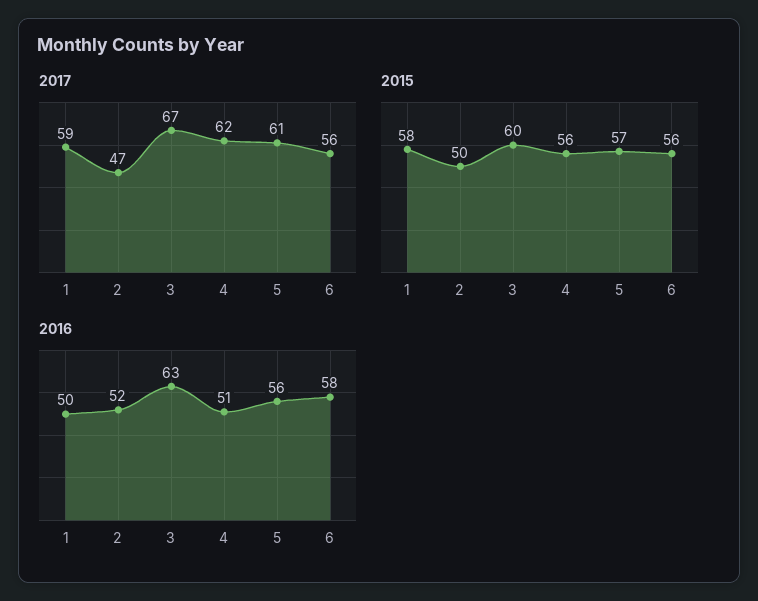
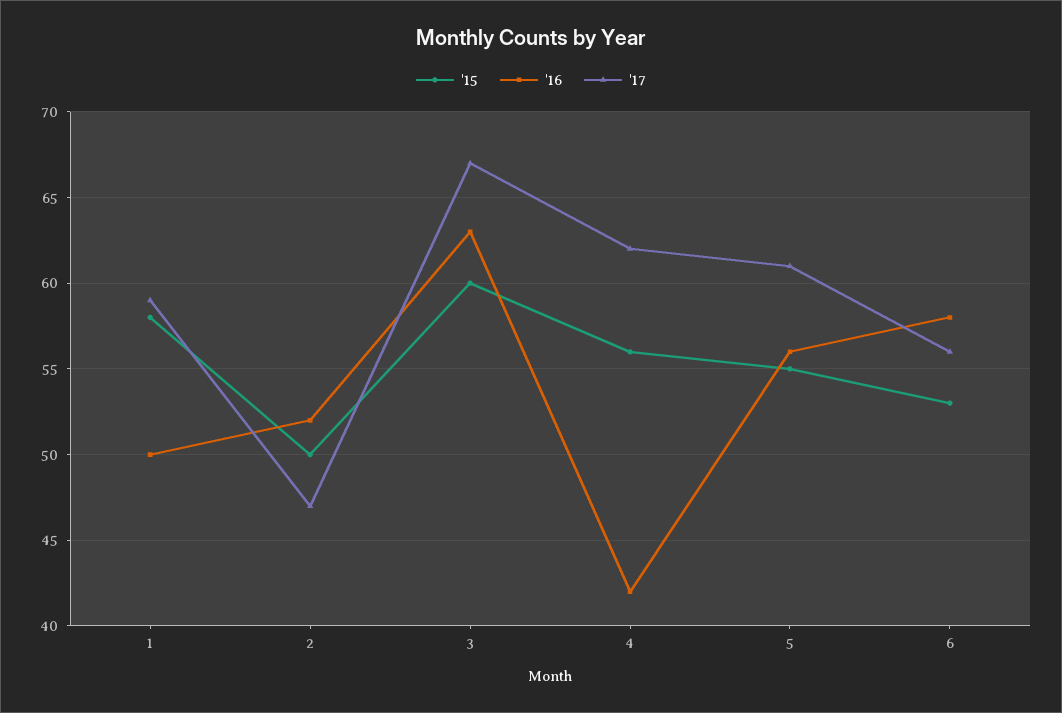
  {
    "2017": {
      "1": 59,
      "2": 47,
      "3": 67,
      "4": 62,
      "5": 61,
      "6": 56
    },
    "2015": {
      "1": 58,
      "2": 50,
      "3": 60,
      "4": 56,
-     "5": 57,
+     "5": 55,
-     "6": 56
+     "6": 53
    },
    "2016": {
      "1": 50,
      "2": 52,
      "3": 63,
-     "4": 51,
+     "4": 42,
      "5": 56,
      "6": 58
    }
  }

